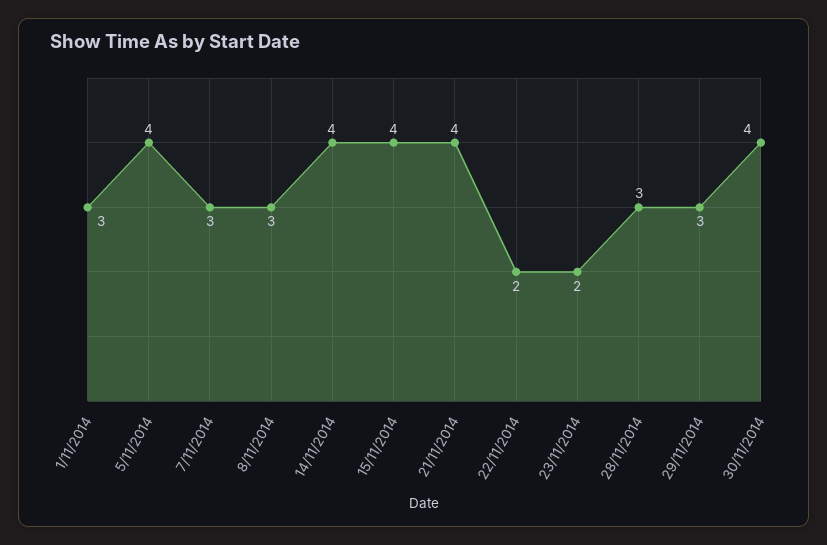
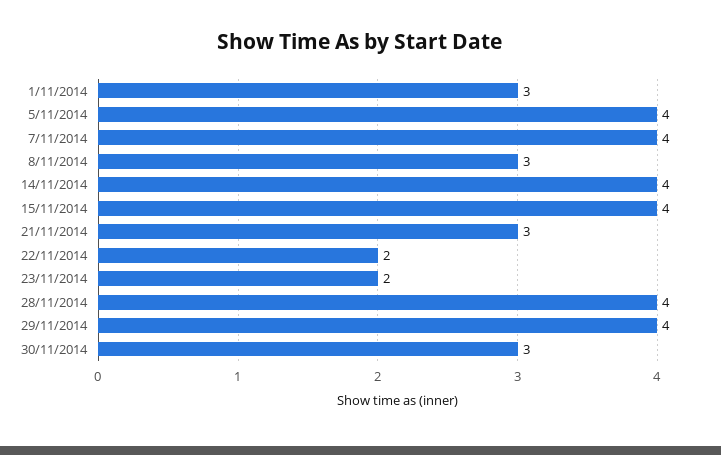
  {
    "1/11/2014": 3,
    "5/11/2014": 4,
-   "7/11/2014": 3,
+   "7/11/2014": 4,
    "8/11/2014": 3,
    "14/11/2014": 4,
    "15/11/2014": 4,
-   "21/11/2014": 4,
+   "21/11/2014": 3,
    "22/11/2014": 2,
    "23/11/2014": 2,
-   "28/11/2014": 3,
+   "28/11/2014": 4,
-   "29/11/2014": 3,
+   "29/11/2014": 4,
-   "30/11/2014": 4
+   "30/11/2014": 3
  }

